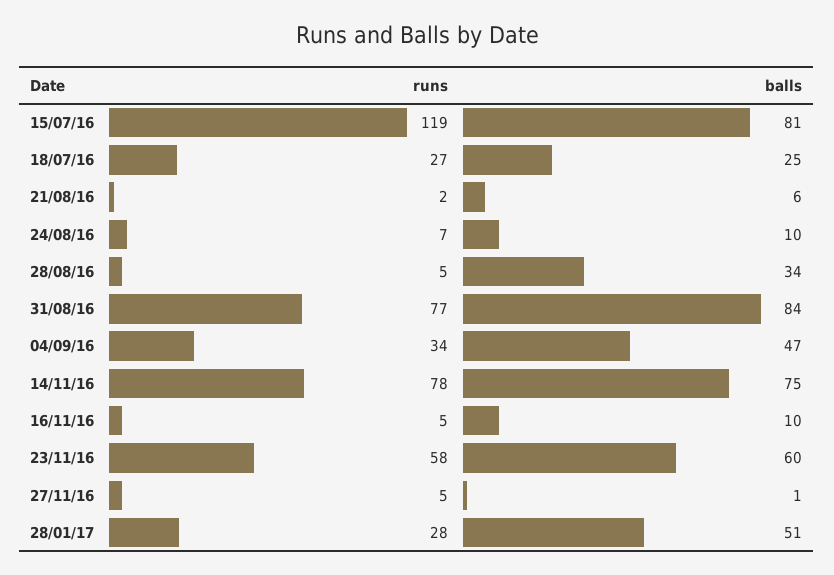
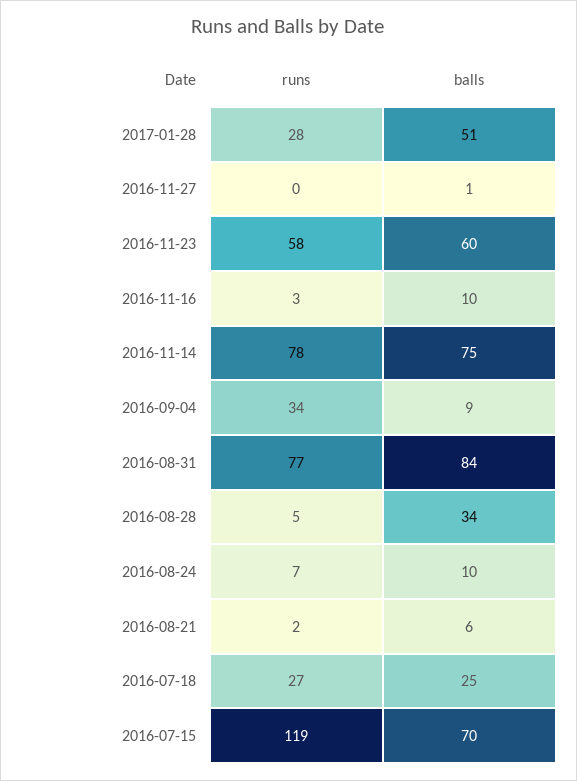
  {
    "runs": {
      "15/07/16": 119,
      "18/07/16": 27,
      "21/08/16": 2,
      "24/08/16": 7,
      "28/08/16": 5,
      "31/08/16": 77,
      "04/09/16": 34,
      "14/11/16": 78,
-     "16/11/16": 5,
+     "16/11/16": 3,
      "23/11/16": 58,
-     "27/11/16": 5,
+     "27/11/16": 0,
      "28/01/17": 28
    },
    "balls": {
-     "15/07/16": 81,
+     "15/07/16": 70,
      "18/07/16": 25,
      "21/08/16": 6,
      "24/08/16": 10,
      "28/08/16": 34,
      "31/08/16": 84,
-     "04/09/16": 47,
+     "04/09/16": 9,
      "14/11/16": 75,
      "16/11/16": 10,
      "23/11/16": 60,
      "27/11/16": 1,
      "28/01/17": 51
    }
  }

